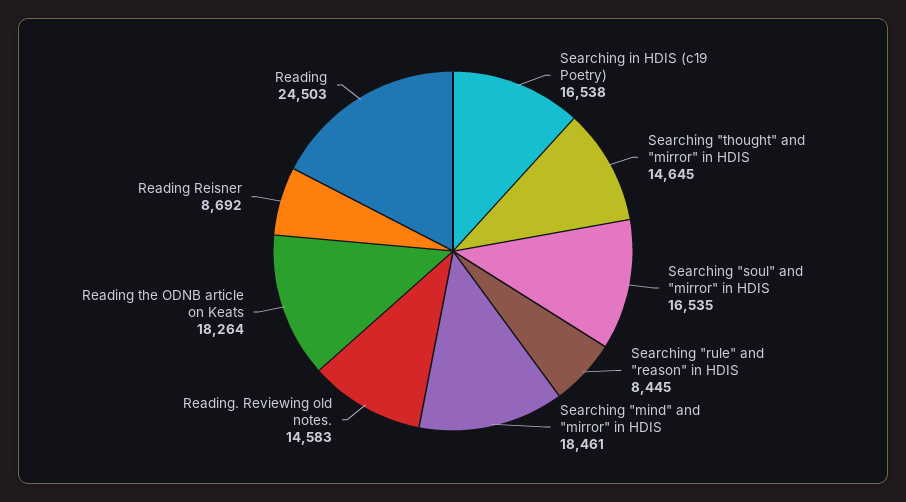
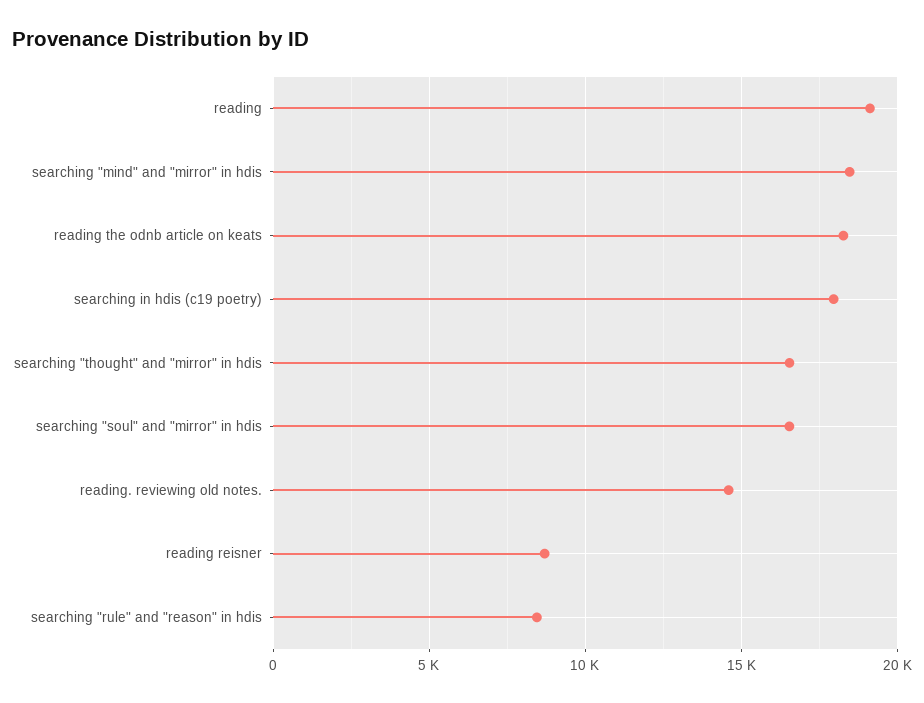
  {
-   "Searching in HDIS (c19 Poetry)": 16538,
+   "Searching in HDIS (c19 Poetry)": 18000,
-   "Searching \"thought\" and \"mirror\" in HDIS": 14645,
+   "Searching \"thought\" and \"mirror\" in HDIS": 16500,
    "Searching \"soul\" and \"mirror\" in HDIS": 16535,
    "Searching \"rule\" and \"reason\" in HDIS": 8445,
    "Searching \"mind\" and \"mirror\" in HDIS": 18461,
    "Reading. Reviewing old notes.": 14583,
    "Reading the ODNB article on Keats": 18264,
    "Reading Reisner": 8692,
-   "Reading": 24503
+   "Reading": 19000
  }

